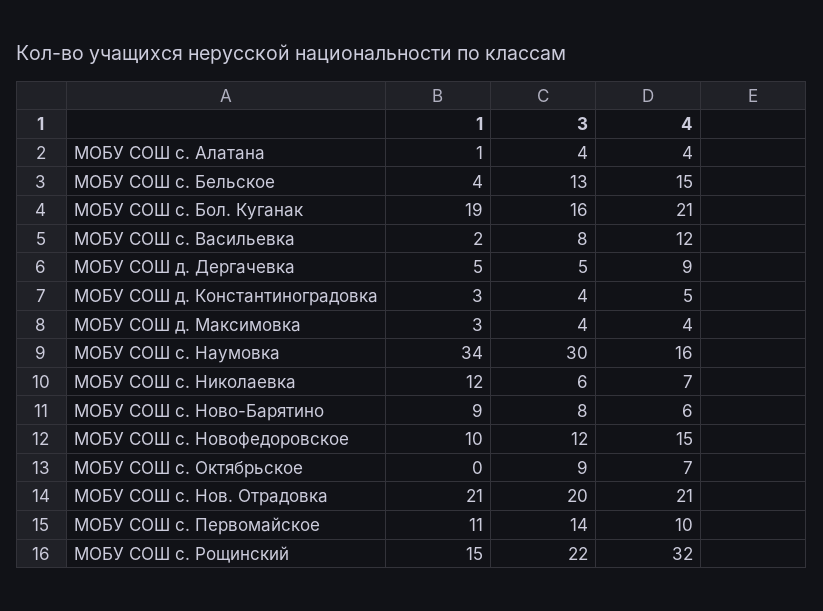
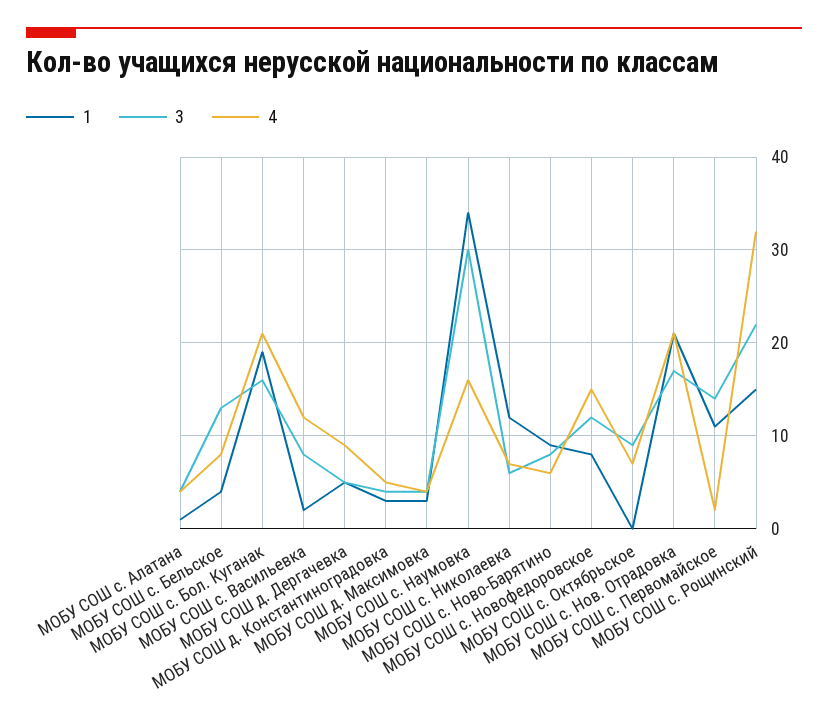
  {
    "1": {
      "МОБУ СОШ с. Алатана": 1,
      "МОБУ СОШ с. Бельское": 4,
      "МОБУ СОШ с. Бол. Куганак": 19,
      "МОБУ СОШ с. Васильевка": 2,
      "МОБУ СОШ д. Дергачевка": 5,
      "МОБУ СОШ д. Константиноградовка": 3,
      "МОБУ СОШ д. Максимовка": 3,
      "МОБУ СОШ с. Наумовка": 34,
      "МОБУ СОШ с. Николаевка": 12,
      "МОБУ СОШ с. Ново-Барятино": 9,
-     "МОБУ СОШ с. Новофедоровское": 10,
+     "МОБУ СОШ с. Новофедоровское": 8,
      "МОБУ СОШ с. Октябрьское": 0,
      "МОБУ СОШ с. Нов. Отрадовка": 21,
      "МОБУ СОШ с. Первомайское": 11,
      "МОБУ СОШ с. Рощинский": 15
    },
    "3": {
      "МОБУ СОШ с. Алатана": 4,
      "МОБУ СОШ с. Бельское": 13,
      "МОБУ СОШ с. Бол. Куганак": 16,
      "МОБУ СОШ с. Васильевка": 8,
      "МОБУ СОШ д. Дергачевка": 5,
      "МОБУ СОШ д. Константиноградовка": 4,
      "МОБУ СОШ д. Максимовка": 4,
      "МОБУ СОШ с. Наумовка": 30,
      "МОБУ СОШ с. Николаевка": 6,
      "МОБУ СОШ с. Ново-Барятино": 8,
      "МОБУ СОШ с. Новофедоровское": 12,
      "МОБУ СОШ с. Октябрьское": 9,
-     "МОБУ СОШ с. Нов. Отрадовка": 20,
+     "МОБУ СОШ с. Нов. Отрадовка": 17,
      "МОБУ СОШ с. Первомайское": 14,
      "МОБУ СОШ с. Рощинский": 22
    },
    "4": {
      "МОБУ СОШ с. Алатана": 4,
-     "МОБУ СОШ с. Бельское": 15,
+     "МОБУ СОШ с. Бельское": 8,
      "МОБУ СОШ с. Бол. Куганак": 21,
      "МОБУ СОШ с. Васильевка": 12,
      "МОБУ СОШ д. Дергачевка": 9,
      "МОБУ СОШ д. Константиноградовка": 5,
      "МОБУ СОШ д. Максимовка": 4,
      "МОБУ СОШ с. Наумовка": 16,
      "МОБУ СОШ с. Николаевка": 7,
      "МОБУ СОШ с. Ново-Барятино": 6,
      "МОБУ СОШ с. Новофедоровское": 15,
      "МОБУ СОШ с. Октябрьское": 7,
      "МОБУ СОШ с. Нов. Отрадовка": 21,
-     "МОБУ СОШ с. Первомайское": 10,
+     "МОБУ СОШ с. Первомайское": 2,
      "МОБУ СОШ с. Рощинский": 32
    }
  }

